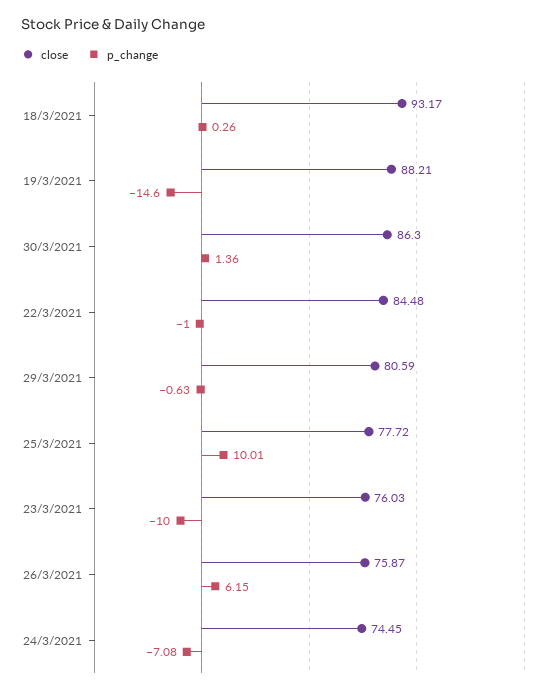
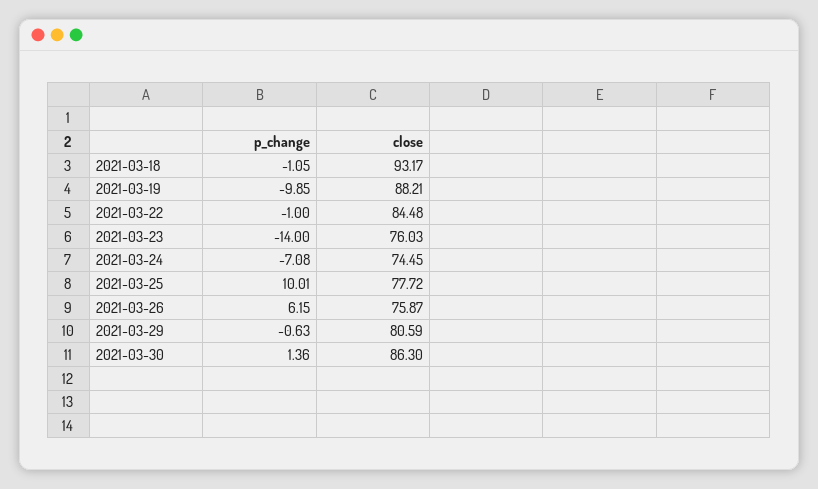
  {
    "close": {
      "18/3/2021": 93.17,
      "19/3/2021": 88.21,
      "30/3/2021": 86.3,
      "22/3/2021": 84.48,
      "29/3/2021": 80.59,
      "25/3/2021": 77.72,
      "23/3/2021": 76.03,
      "26/3/2021": 75.87,
      "24/3/2021": 74.45
    },
    "p_change": {
-     "18/3/2021": 0.26,
+     "18/3/2021": -1.05,
-     "19/3/2021": -14.6,
+     "19/3/2021": -9.85,
      "30/3/2021": 1.36,
      "22/3/2021": -1,
      "29/3/2021": -0.63,
      "25/3/2021": 10.01,
-     "23/3/2021": -10,
+     "23/3/2021": -14,
      "26/3/2021": 6.15,
      "24/3/2021": -7.08
    }
  }

